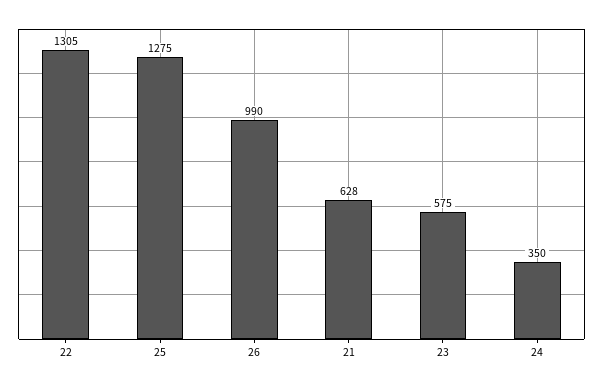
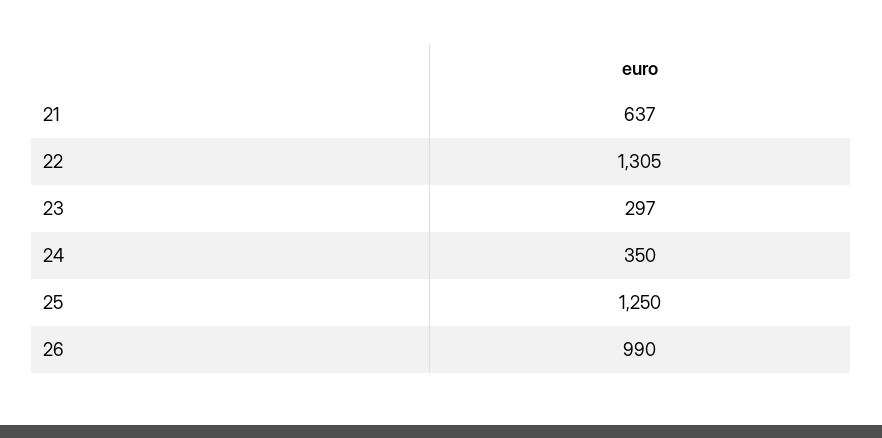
  {
    "22": 1305,
-   "25": 1275,
+   "25": 1250,
    "26": 990,
-   "21": 628,
+   "21": 637,
-   "23": 575,
+   "23": 297,
    "24": 350
  }

